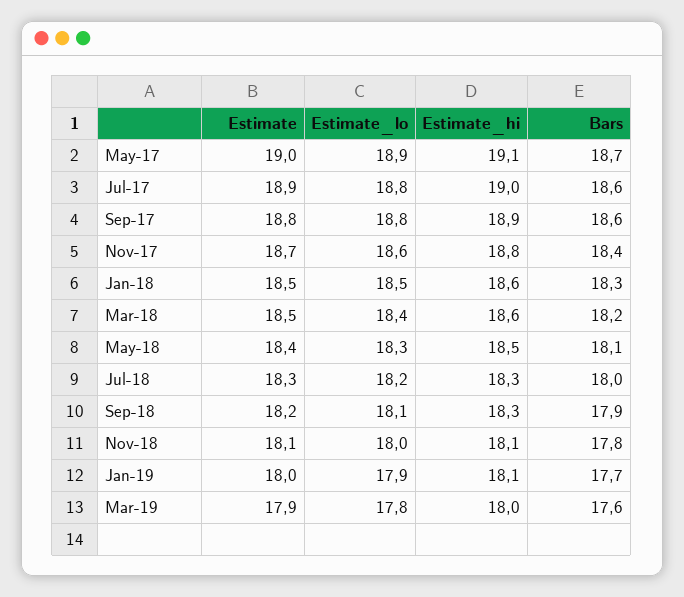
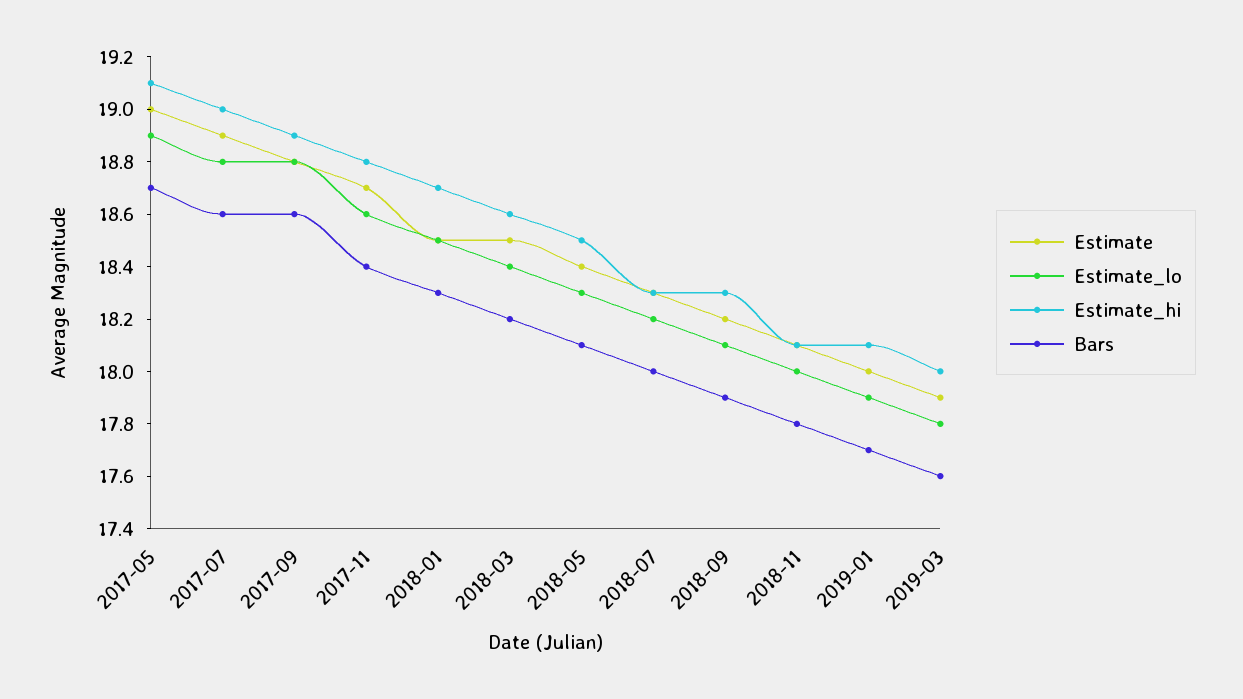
  {
    "Estimate": {
      "May-17": 19,
      "Jul-17": 18.9,
      "Sep-17": 18.8,
      "Nov-17": 18.7,
      "Jan-18": 18.5,
      "Mar-18": 18.5,
      "May-18": 18.4,
      "Jul-18": 18.3,
      "Sep-18": 18.2,
      "Nov-18": 18.1,
      "Jan-19": 18,
      "Mar-19": 17.9
    },
    "Estimate_lo": {
      "May-17": 18.9,
      "Jul-17": 18.8,
      "Sep-17": 18.8,
      "Nov-17": 18.6,
      "Jan-18": 18.5,
      "Mar-18": 18.4,
      "May-18": 18.3,
      "Jul-18": 18.2,
      "Sep-18": 18.1,
      "Nov-18": 18,
      "Jan-19": 17.9,
      "Mar-19": 17.8
    },
    "Estimate_hi": {
      "May-17": 19.1,
      "Jul-17": 19,
      "Sep-17": 18.9,
      "Nov-17": 18.8,
-     "Jan-18": 18.6,
+     "Jan-18": 18.7,
      "Mar-18": 18.6,
      "May-18": 18.5,
      "Jul-18": 18.3,
      "Sep-18": 18.3,
      "Nov-18": 18.1,
      "Jan-19": 18.1,
      "Mar-19": 18
    },
    "Bars": {
      "May-17": 18.7,
      "Jul-17": 18.6,
      "Sep-17": 18.6,
      "Nov-17": 18.4,
      "Jan-18": 18.3,
      "Mar-18": 18.2,
      "May-18": 18.1,
      "Jul-18": 18,
      "Sep-18": 17.9,
      "Nov-18": 17.8,
      "Jan-19": 17.7,
      "Mar-19": 17.6
    }
  }

